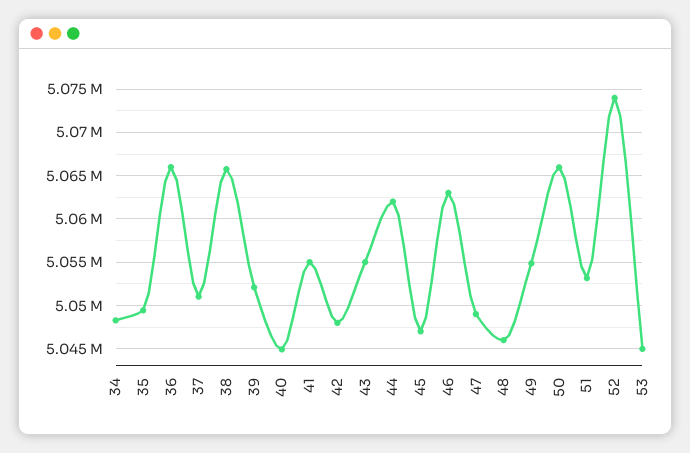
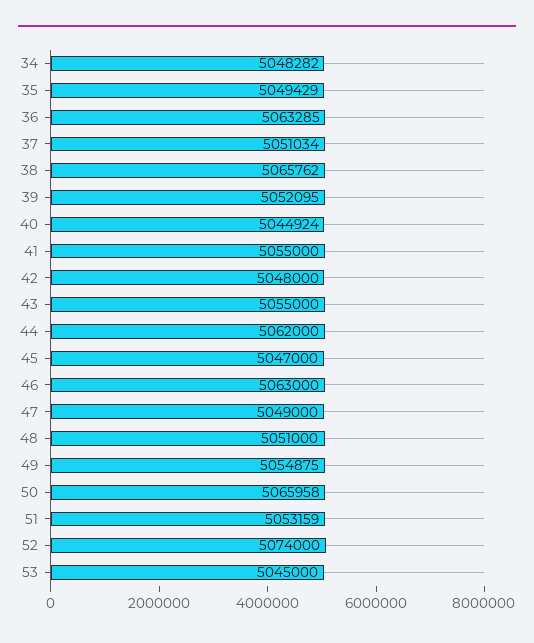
  {
    "34": 5048282,
    "35": 5049429,
-   "36": 5066000,
+   "36": 5063285,
    "37": 5051034,
    "38": 5065762,
    "39": 5052095,
    "40": 5044924,
    "41": 5055000,
    "42": 5048000,
    "43": 5055000,
    "44": 5062000,
    "45": 5047000,
    "46": 5063000,
    "47": 5049000,
-   "48": 5046000,
+   "48": 5051000,
    "49": 5054875,
    "50": 5065958,
    "51": 5053159,
    "52": 5074000,
    "53": 5045000
  }

